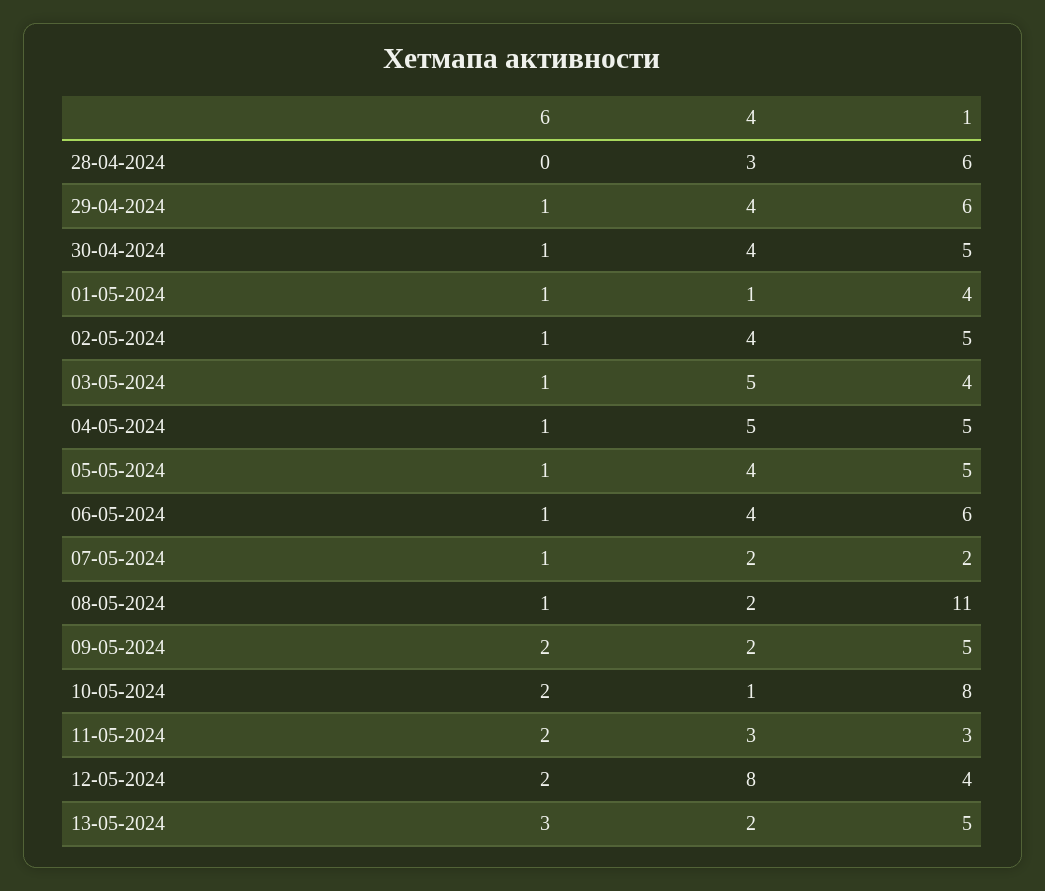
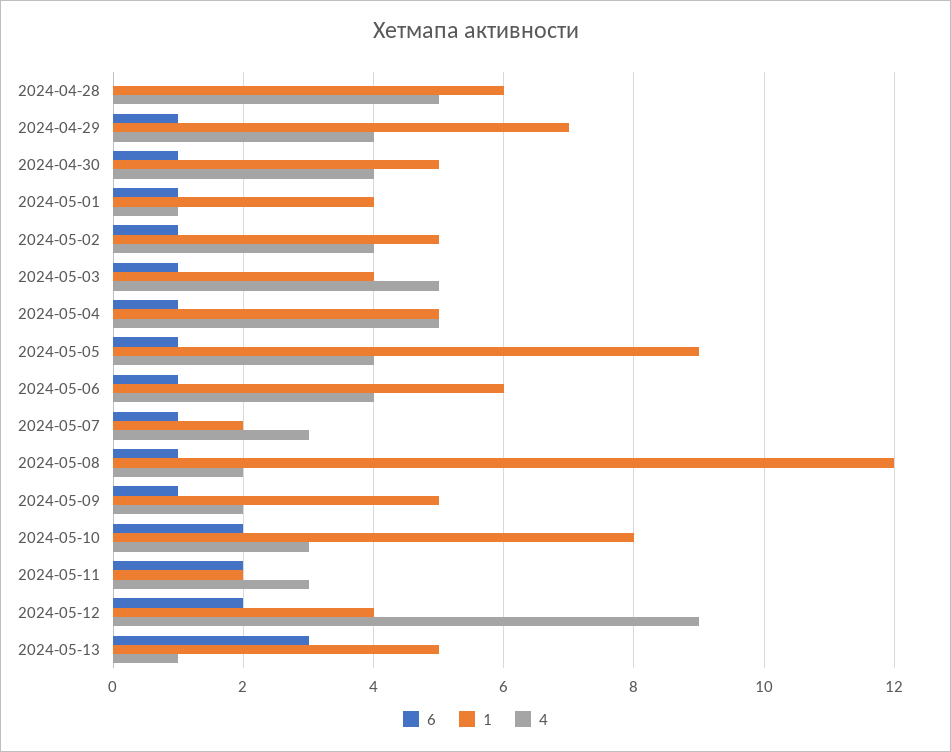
  {
    "6": {
      "28-04-2024": 0,
      "29-04-2024": 1,
      "30-04-2024": 1,
      "01-05-2024": 1,
      "02-05-2024": 1,
      "03-05-2024": 1,
      "04-05-2024": 1,
      "05-05-2024": 1,
      "06-05-2024": 1,
      "07-05-2024": 1,
      "08-05-2024": 1,
-     "09-05-2024": 2,
+     "09-05-2024": 1,
      "10-05-2024": 2,
      "11-05-2024": 2,
      "12-05-2024": 2,
      "13-05-2024": 3
    },
    "4": {
-     "28-04-2024": 3,
+     "28-04-2024": 5,
      "29-04-2024": 4,
      "30-04-2024": 4,
      "01-05-2024": 1,
      "02-05-2024": 4,
      "03-05-2024": 5,
      "04-05-2024": 5,
      "05-05-2024": 4,
      "06-05-2024": 4,
-     "07-05-2024": 2,
+     "07-05-2024": 3,
      "08-05-2024": 2,
      "09-05-2024": 2,
-     "10-05-2024": 1,
+     "10-05-2024": 3,
      "11-05-2024": 3,
-     "12-05-2024": 8,
+     "12-05-2024": 9,
-     "13-05-2024": 2
+     "13-05-2024": 1
    },
    "1": {
      "28-04-2024": 6,
-     "29-04-2024": 6,
+     "29-04-2024": 7,
      "30-04-2024": 5,
      "01-05-2024": 4,
      "02-05-2024": 5,
      "03-05-2024": 4,
      "04-05-2024": 5,
-     "05-05-2024": 5,
+     "05-05-2024": 9,
      "06-05-2024": 6,
      "07-05-2024": 2,
-     "08-05-2024": 11,
+     "08-05-2024": 12,
      "09-05-2024": 5,
      "10-05-2024": 8,
-     "11-05-2024": 3,
+     "11-05-2024": 2,
      "12-05-2024": 4,
      "13-05-2024": 5
    }
  }

